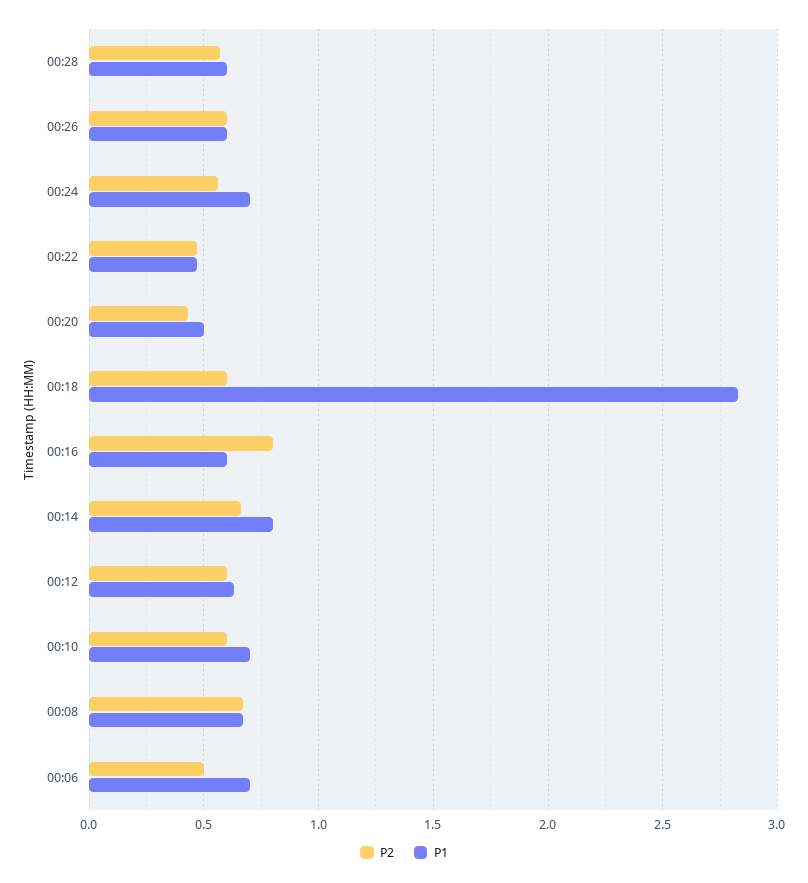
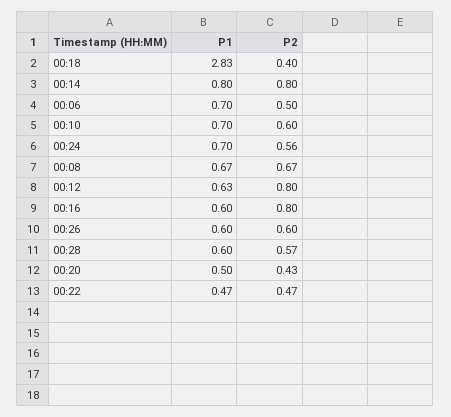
  {
    "P2": {
      "00:28": 0.57,
      "00:26": 0.6,
      "00:24": 0.56,
      "00:22": 0.47,
      "00:20": 0.43,
-     "00:18": 0.6,
+     "00:18": 0.4,
      "00:16": 0.8,
-     "00:14": 0.65,
+     "00:14": 0.8,
-     "00:12": 0.6,
+     "00:12": 0.8,
      "00:10": 0.6,
      "00:08": 0.67,
      "00:06": 0.5
    },
    "P1": {
      "00:28": 0.6,
      "00:26": 0.6,
      "00:24": 0.7,
      "00:22": 0.47,
      "00:20": 0.5,
      "00:18": 2.83,
      "00:16": 0.6,
      "00:14": 0.8,
      "00:12": 0.63,
      "00:10": 0.7,
      "00:08": 0.67,
      "00:06": 0.7
    }
  }

